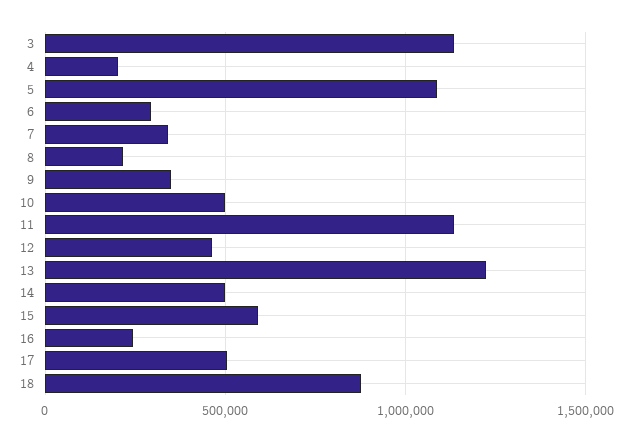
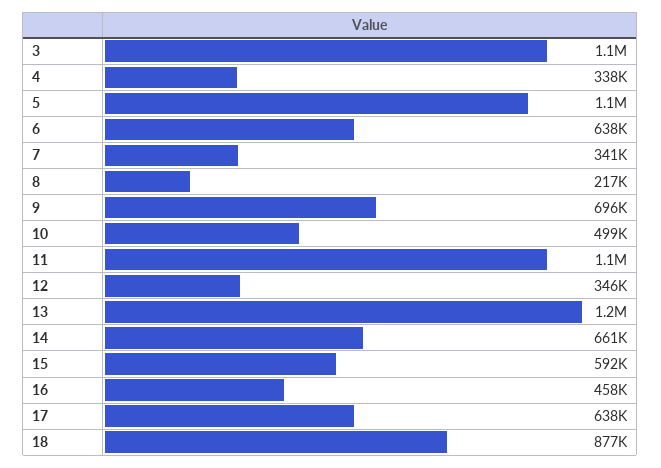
  {
    "3": 1100000,
-   "4": 200000,
+   "4": 338000,
    "5": 1100000,
-   "6": 300000,
+   "6": 638000,
    "7": 341000,
    "8": 217000,
-   "9": 350000,
+   "9": 696000,
    "10": 499000,
    "11": 1100000,
-   "12": 450000,
+   "12": 346000,
    "13": 1200000,
-   "14": 500000,
+   "14": 661000,
    "15": 592000,
-   "16": 250000,
+   "16": 458000,
-   "17": 500000,
+   "17": 638000,
    "18": 877000
  }

